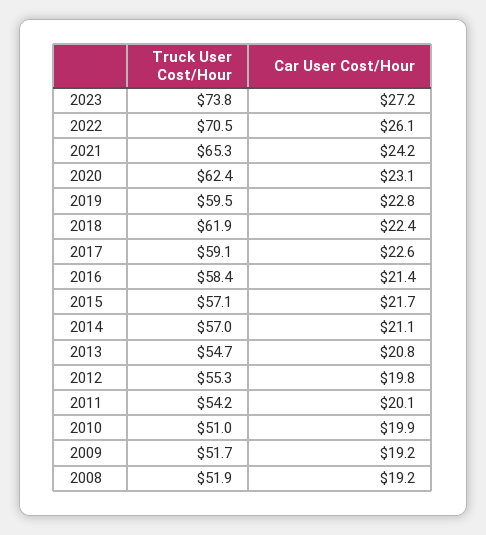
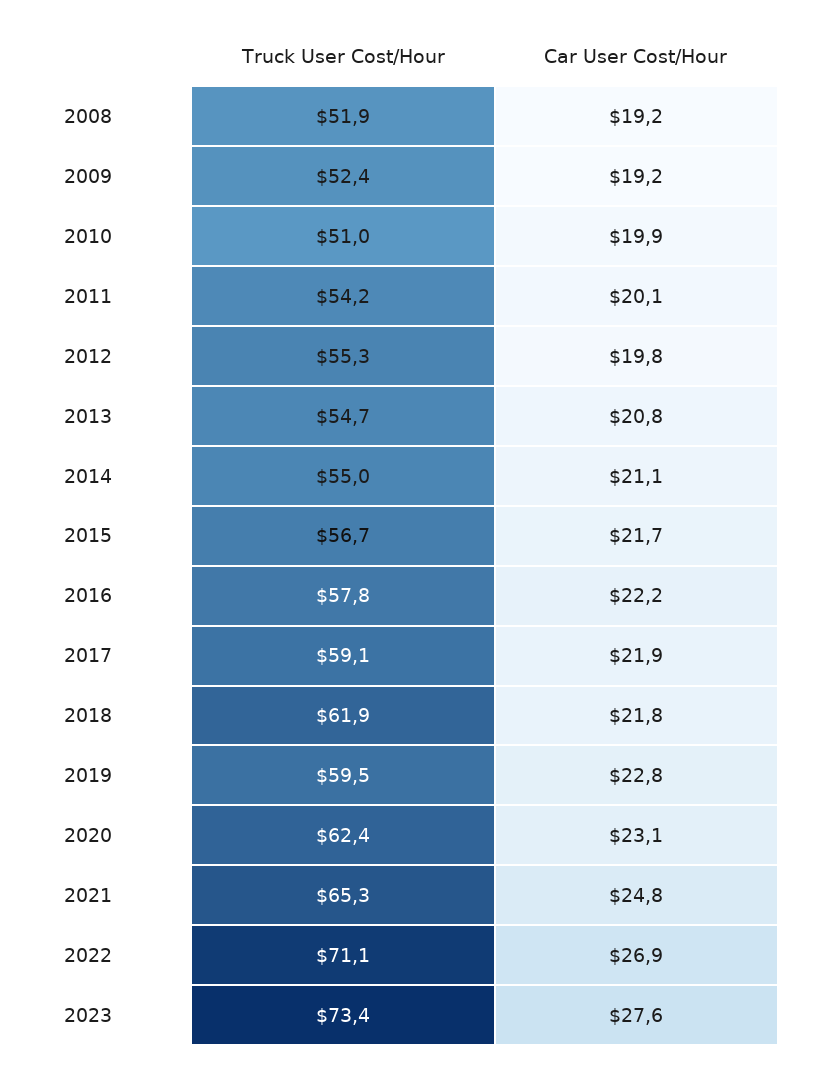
  {
    "Truck User Cost/Hour": {
-     "2023": 73.8,
+     "2023": 73.4,
-     "2022": 70.5,
+     "2022": 71.1,
      "2021": 65.3,
      "2020": 62.4,
      "2019": 59.5,
      "2018": 61.9,
      "2017": 59.1,
-     "2016": 58.4,
+     "2016": 57.8,
-     "2015": 57.1,
+     "2015": 56.7,
-     "2014": 57,
+     "2014": 55,
      "2013": 54.7,
      "2012": 55.3,
      "2011": 54.2,
      "2010": 51,
-     "2009": 51.7,
+     "2009": 52.4,
      "2008": 51.9
    },
    "Car User Cost/Hour": {
-     "2023": 27.2,
+     "2023": 27.6,
-     "2022": 26.1,
+     "2022": 26.9,
-     "2021": 24.2,
+     "2021": 24.8,
      "2020": 23.1,
      "2019": 22.8,
-     "2018": 22.4,
+     "2018": 21.8,
-     "2017": 22.6,
+     "2017": 21.9,
-     "2016": 21.4,
+     "2016": 22.2,
      "2015": 21.7,
      "2014": 21.1,
      "2013": 20.8,
      "2012": 19.8,
      "2011": 20.1,
      "2010": 19.9,
      "2009": 19.2,
      "2008": 19.2
    }
  }

